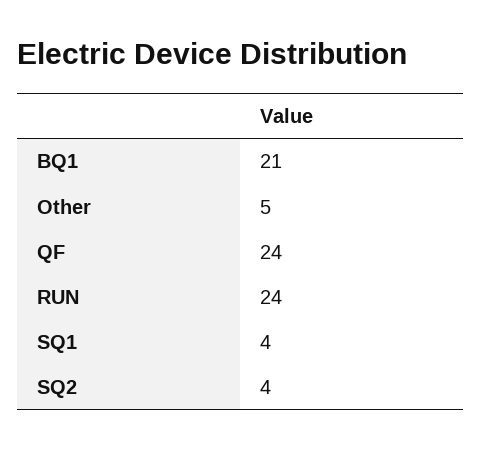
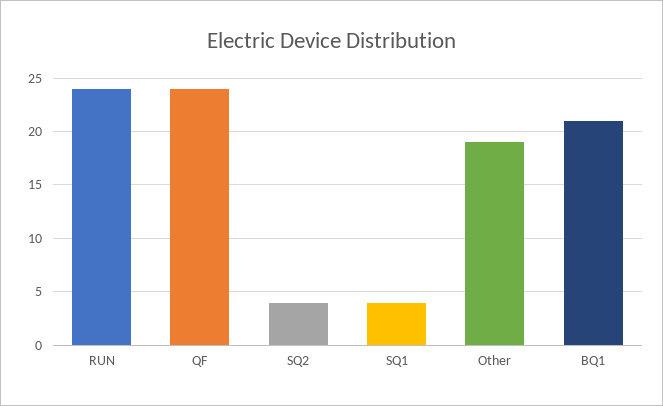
  {
    "BQ1": 21,
-   "Other": 5,
+   "Other": 19,
    "QF": 24,
    "RUN": 24,
    "SQ1": 4,
    "SQ2": 4
  }

